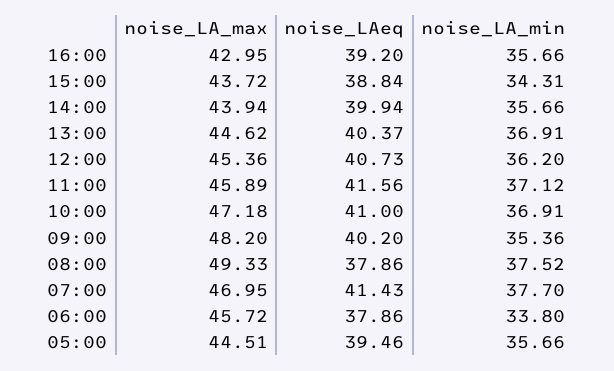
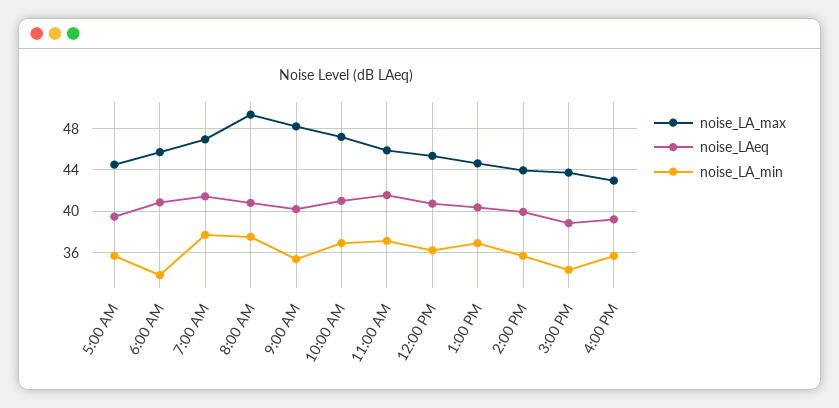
  {
    "noise_LA_max": {
      "16:00": 42.95,
      "15:00": 43.72,
      "14:00": 43.94,
      "13:00": 44.62,
      "12:00": 45.36,
      "11:00": 45.89,
      "10:00": 47.18,
      "09:00": 48.2,
      "08:00": 49.33,
      "07:00": 46.95,
      "06:00": 45.72,
      "05:00": 44.51
    },
    "noise_LAeq": {
      "16:00": 39.2,
      "15:00": 38.84,
      "14:00": 39.94,
      "13:00": 40.37,
      "12:00": 40.73,
      "11:00": 41.56,
      "10:00": 41,
      "09:00": 40.2,
-     "08:00": 37.86,
+     "08:00": 41,
      "07:00": 41.43,
-     "06:00": 37.86,
+     "06:00": 41,
      "05:00": 39.46
    },
    "noise_LA_min": {
      "16:00": 35.66,
      "15:00": 34.31,
      "14:00": 35.66,
      "13:00": 36.91,
      "12:00": 36.2,
      "11:00": 37.12,
      "10:00": 36.91,
      "09:00": 35.36,
      "08:00": 37.52,
      "07:00": 37.7,
      "06:00": 33.8,
      "05:00": 35.66
    }
  }

